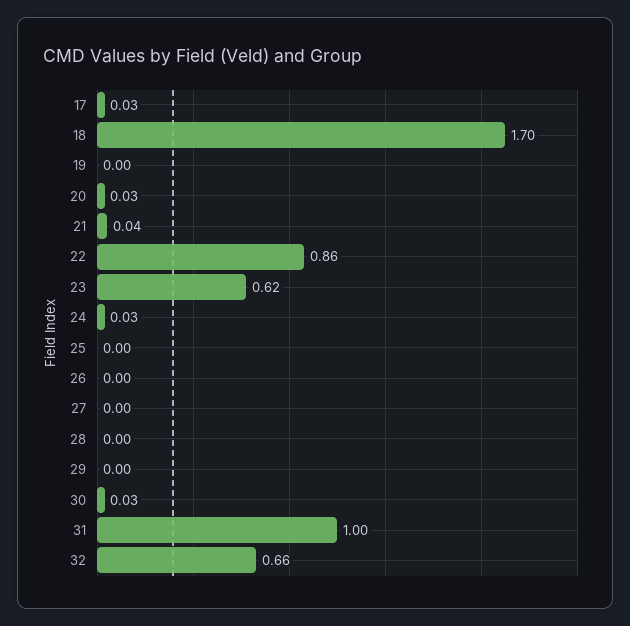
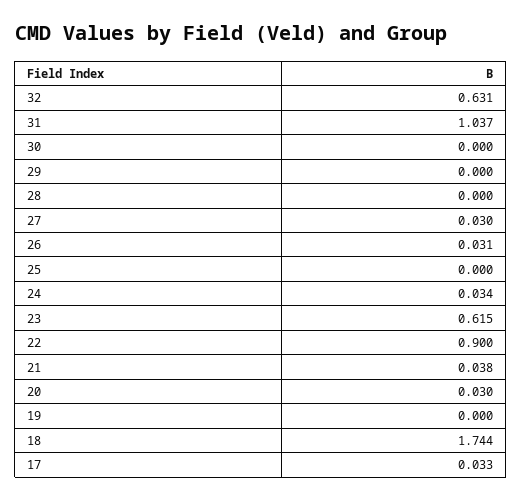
  {
    "17": 0.033,
-   "18": 1.7,
+   "18": 1.744,
    "19": 0,
    "20": 0.03,
    "21": 0.038,
-   "22": 0.86,
+   "22": 0.9,
    "23": 0.615,
    "24": 0.034,
    "25": 0,
-   "26": 0,
+   "26": 0.031,
-   "27": 0,
+   "27": 0.03,
    "28": 0,
    "29": 0,
-   "30": 0.03,
+   "30": 0,
-   "31": 1,
+   "31": 1.037,
-   "32": 0.66
+   "32": 0.631
  }

